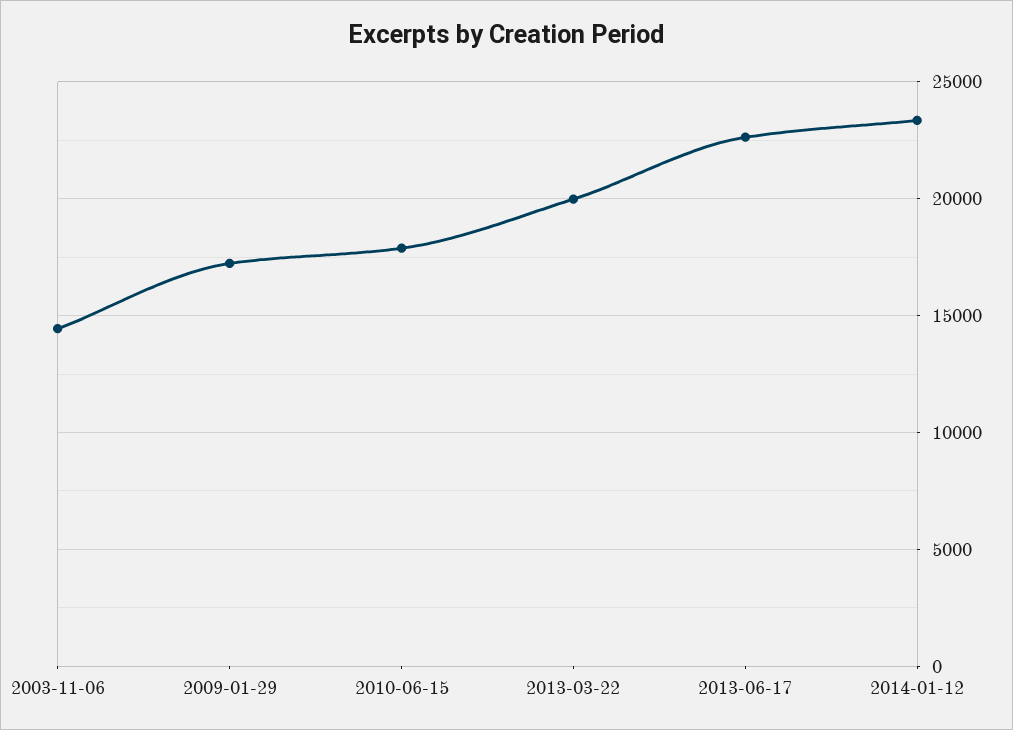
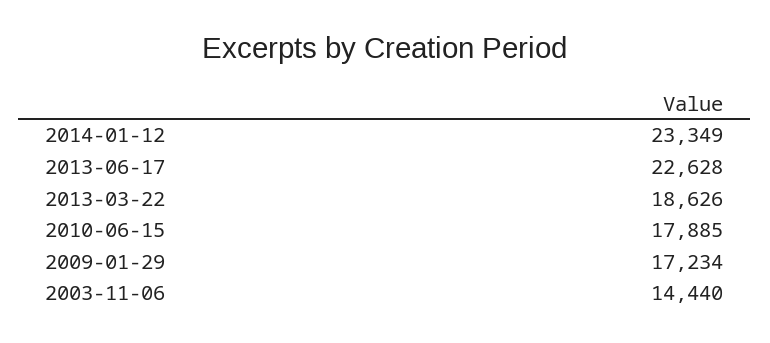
  {
    "2003-11-06": 14440,
    "2009-01-29": 17234,
    "2010-06-15": 17885,
-   "2013-03-22": 20000,
+   "2013-03-22": 18626,
    "2013-06-17": 22628,
    "2014-01-12": 23349
  }

